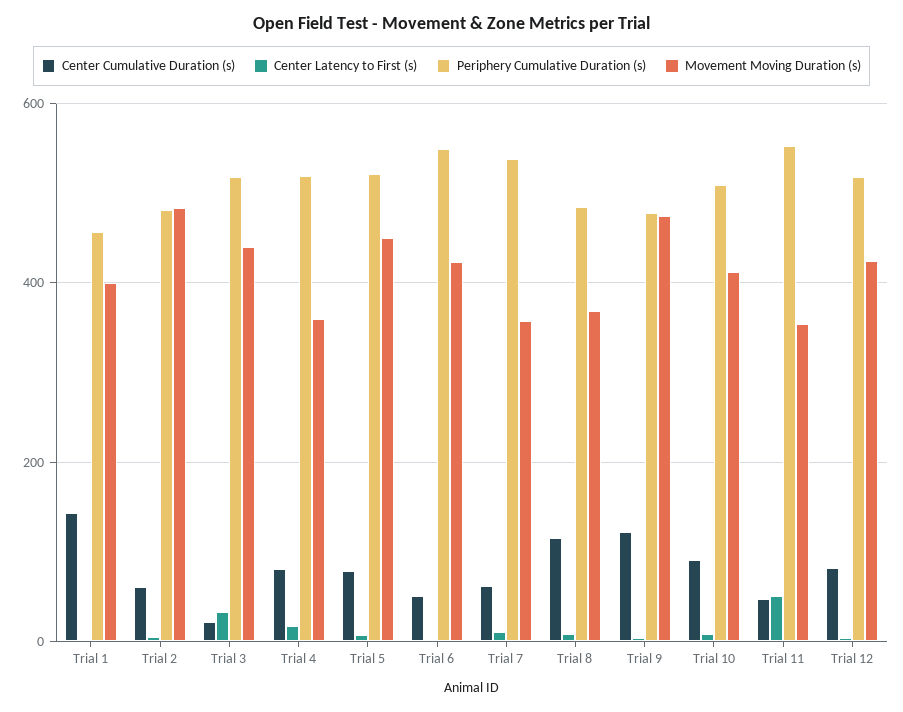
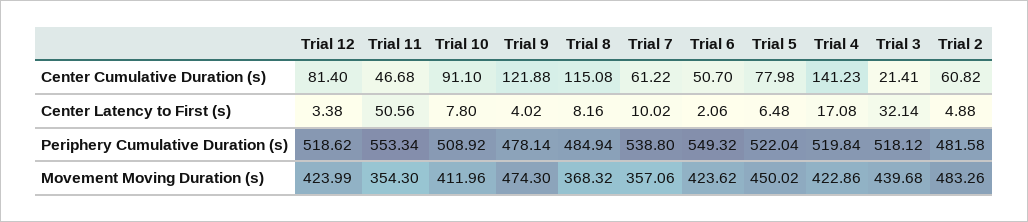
  {
    "Center Cumulative Duration (s)": {
-     "Trial 1": 140,
      "Trial 2": 60.82,
      "Trial 3": 21.41,
-     "Trial 4": 80,
+     "Trial 4": 141.23,
      "Trial 5": 77.98,
      "Trial 6": 50.7,
      "Trial 7": 61.22,
      "Trial 8": 115.08,
      "Trial 9": 121.88,
      "Trial 10": 91.1,
      "Trial 11": 46.68,
      "Trial 12": 81.4
    },
    "Center Latency to First (s)": {
-     "Trial 1": 0,
      "Trial 2": 4.88,
      "Trial 3": 32.14,
      "Trial 4": 17.08,
      "Trial 5": 6.48,
      "Trial 6": 2.06,
      "Trial 7": 10.02,
      "Trial 8": 8.16,
      "Trial 9": 4.02,
      "Trial 10": 7.8,
      "Trial 11": 50.56,
      "Trial 12": 3.38
    },
    "Periphery Cumulative Duration (s)": {
-     "Trial 1": 460,
      "Trial 2": 481.58,
      "Trial 3": 518.12,
      "Trial 4": 519.84,
      "Trial 5": 522.04,
      "Trial 6": 549.32,
      "Trial 7": 538.8,
      "Trial 8": 484.94,
      "Trial 9": 478.14,
      "Trial 10": 508.92,
      "Trial 11": 553.34,
      "Trial 12": 518.62
    },
    "Movement Moving Duration (s)": {
-     "Trial 1": 400,
      "Trial 2": 483.26,
      "Trial 3": 439.68,
-     "Trial 4": 360,
+     "Trial 4": 422.86,
      "Trial 5": 450.02,
      "Trial 6": 423.62,
      "Trial 7": 357.06,
      "Trial 8": 368.32,
      "Trial 9": 474.3,
      "Trial 10": 411.96,
      "Trial 11": 354.3,
      "Trial 12": 423.99
    }
  }

